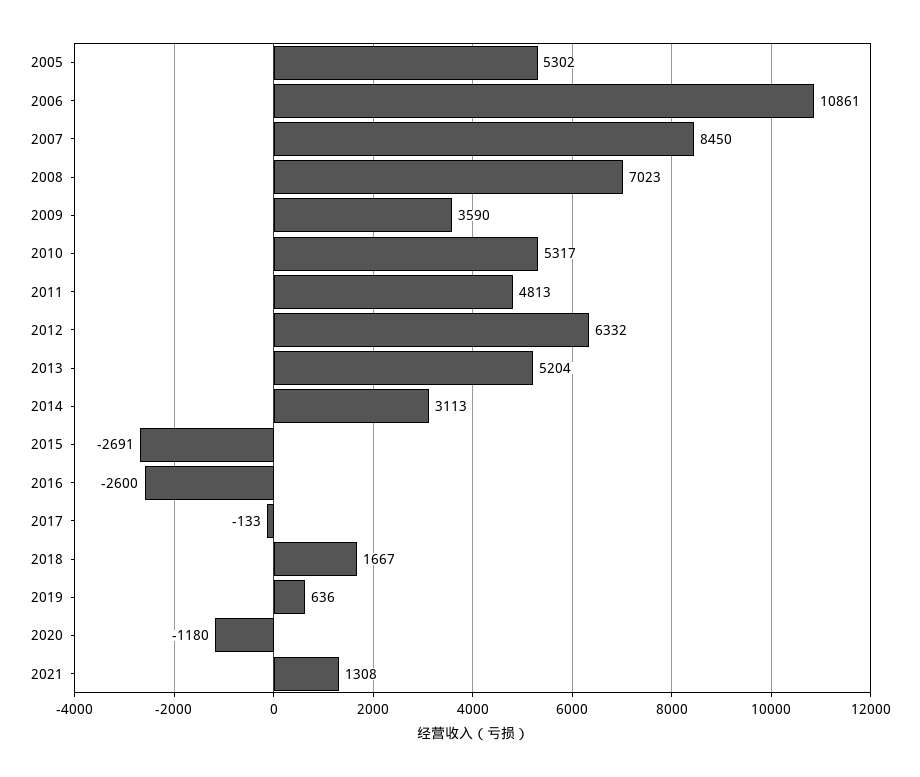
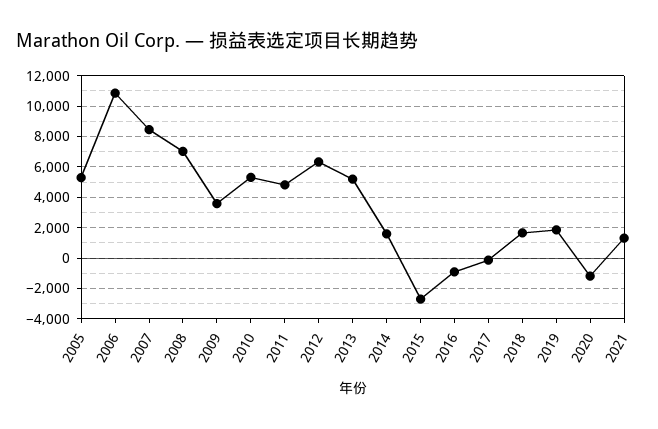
  {
    "2005": 5302,
    "2006": 10861,
    "2007": 8450,
    "2008": 7023,
    "2009": 3590,
    "2010": 5317,
    "2011": 4813,
    "2012": 6332,
    "2013": 5204,
-   "2014": 3113,
+   "2014": 1500,
    "2015": -2691,
-   "2016": -2600,
+   "2016": -1000,
    "2017": -133,
    "2018": 1667,
-   "2019": 636,
+   "2019": 2000,
    "2020": -1180,
    "2021": 1308
  }

